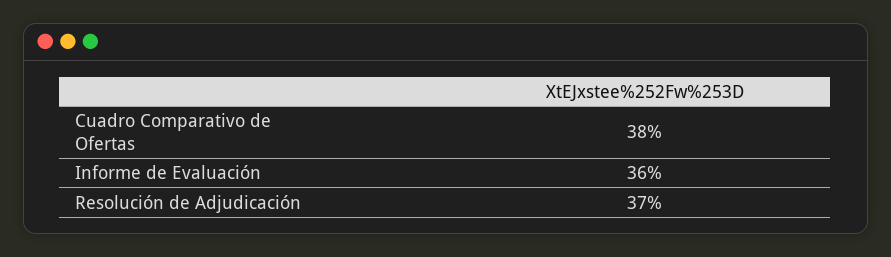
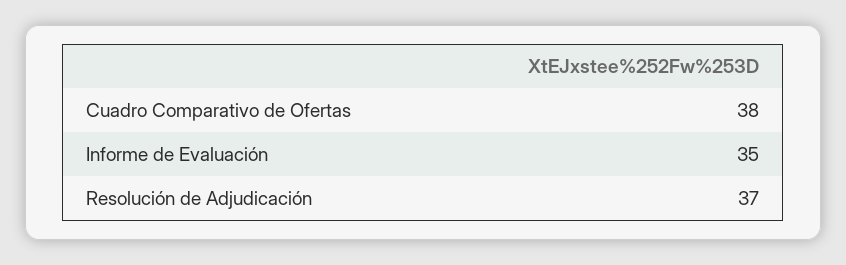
  {
    "Cuadro Comparativo de Ofertas": 38,
-   "Informe de Evaluación": 36,
+   "Informe de Evaluación": 35,
    "Resolución de Adjudicación": 37
  }

